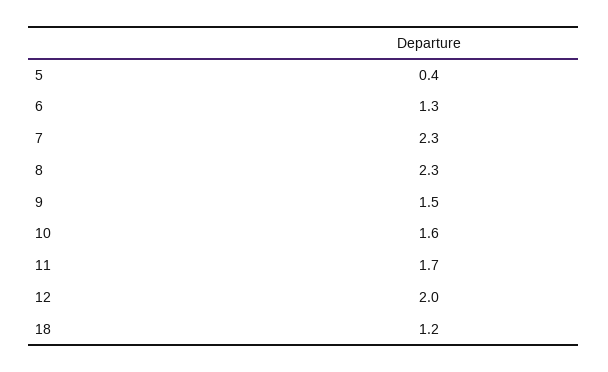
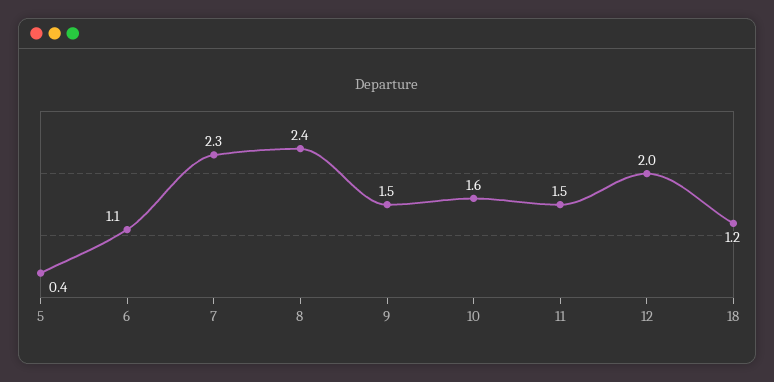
  {
    "5": 0.4,
-   "6": 1.3,
+   "6": 1.1,
    "7": 2.3,
-   "8": 2.3,
+   "8": 2.4,
    "9": 1.5,
    "10": 1.6,
-   "11": 1.7,
+   "11": 1.5,
    "12": 2,
    "18": 1.2
  }

